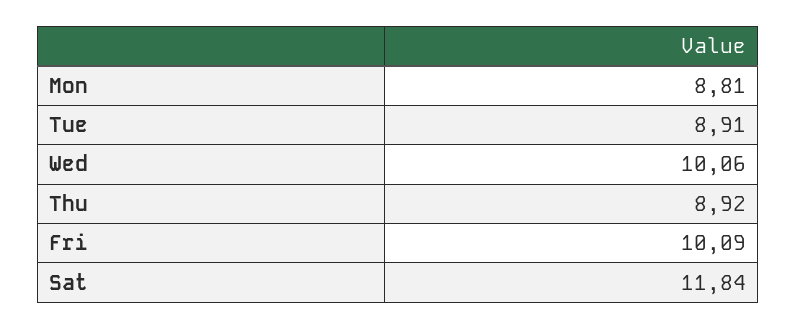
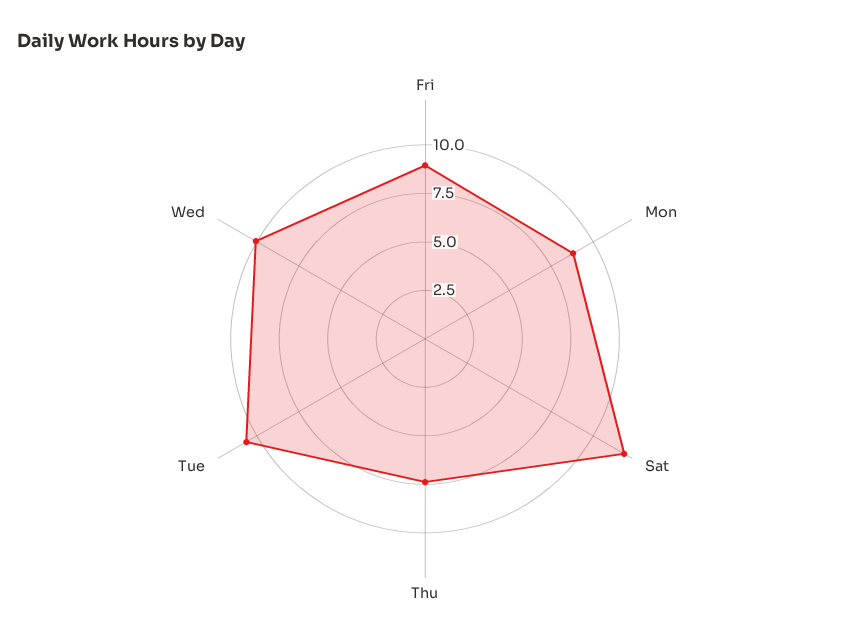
  {
    "Mon": 8.81,
-   "Tue": 8.91,
+   "Tue": 10.5,
    "Wed": 10.06,
-   "Thu": 8.92,
+   "Thu": 7.5,
-   "Fri": 10.09,
+   "Fri": 9,
    "Sat": 11.84
  }

